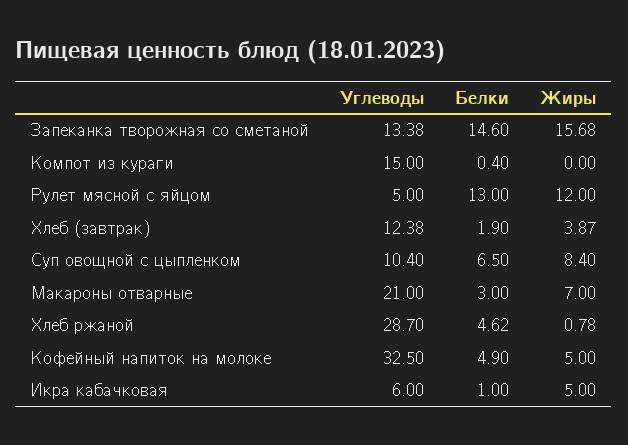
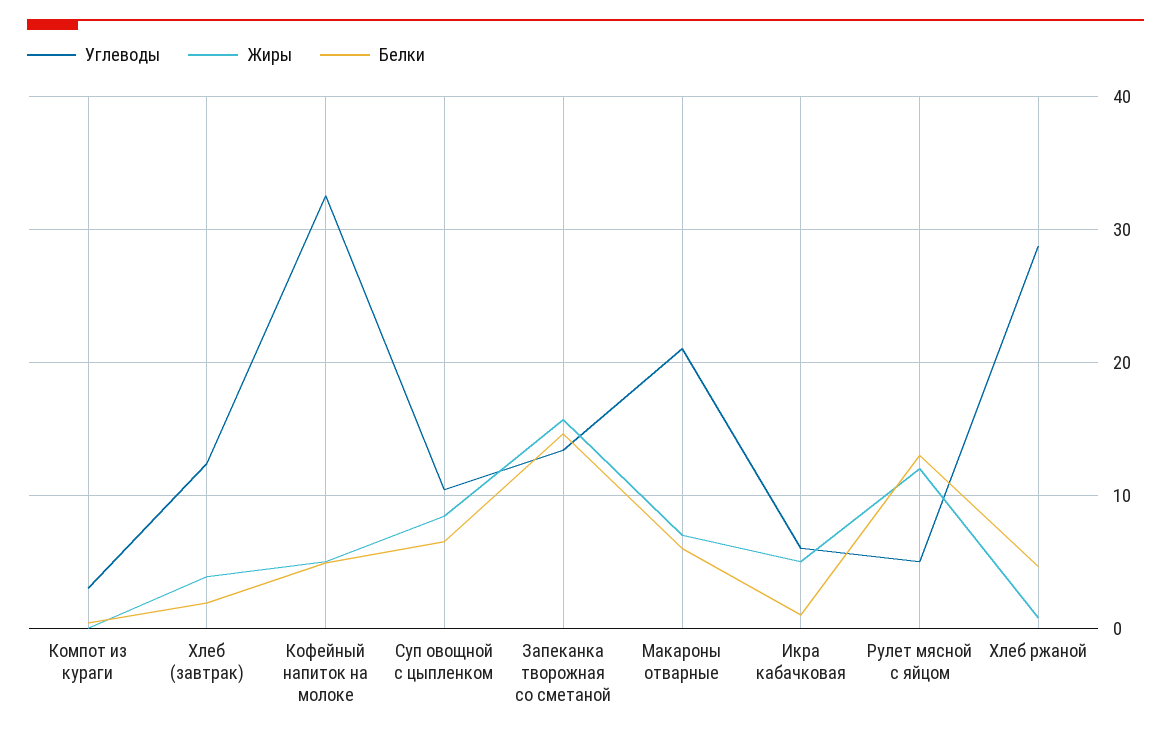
  {
    "Углеводы": {
      "Запеканка творожная со сметаной": 13.38,
-     "Компот из кураги": 15,
+     "Компот из кураги": 3,
      "Рулет мясной с яйцом": 5,
      "Хлеб (завтрак)": 12.38,
      "Суп овощной с цыпленком": 10.4,
      "Макароны отварные": 21,
      "Хлеб ржаной": 28.7,
      "Кофейный напиток на молоке": 32.5,
      "Икра кабачковая": 6
    },
    "Белки": {
      "Запеканка творожная со сметаной": 14.6,
      "Компот из кураги": 0.4,
      "Рулет мясной с яйцом": 13,
      "Хлеб (завтрак)": 1.9,
      "Суп овощной с цыпленком": 6.5,
-     "Макароны отварные": 3,
+     "Макароны отварные": 6,
      "Хлеб ржаной": 4.62,
      "Кофейный напиток на молоке": 4.9,
      "Икра кабачковая": 1
    },
    "Жиры": {
      "Запеканка творожная со сметаной": 15.68,
      "Компот из кураги": 0,
      "Рулет мясной с яйцом": 12,
      "Хлеб (завтрак)": 3.87,
      "Суп овощной с цыпленком": 8.4,
      "Макароны отварные": 7,
      "Хлеб ржаной": 0.78,
      "Кофейный напиток на молоке": 5,
      "Икра кабачковая": 5
    }
  }

